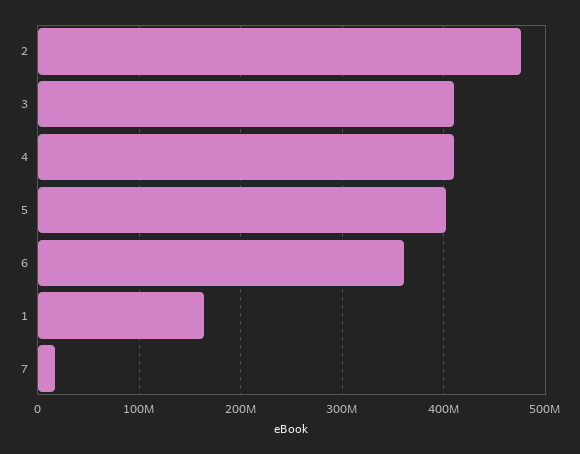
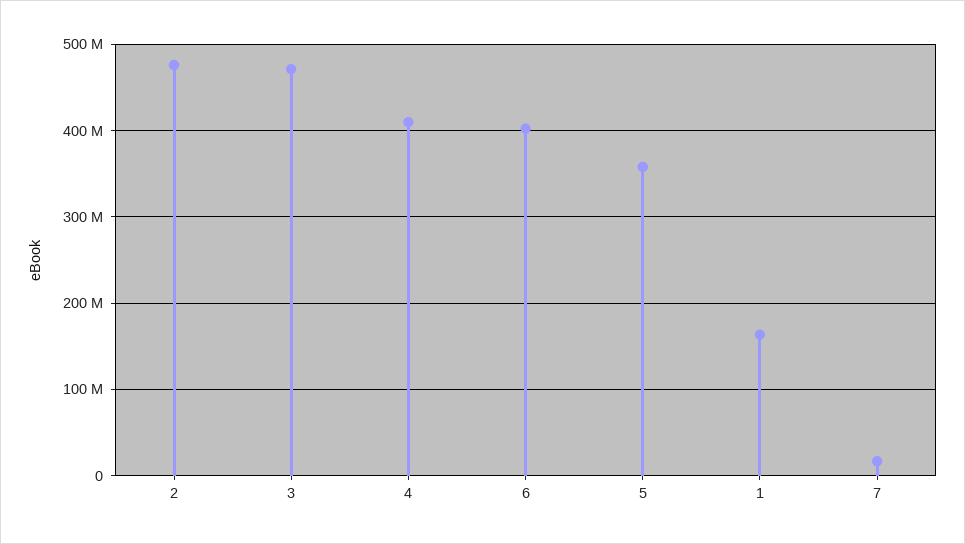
  {
    "2": 480000000,
-   "3": 410000000,
+   "3": 470000000,
    "4": 410000000,
-   "5": 400000000,
+   "5": 360000000,
-   "6": 360000000,
+   "6": 400000000,
    "1": 160000000,
    "7": 20000000
  }

